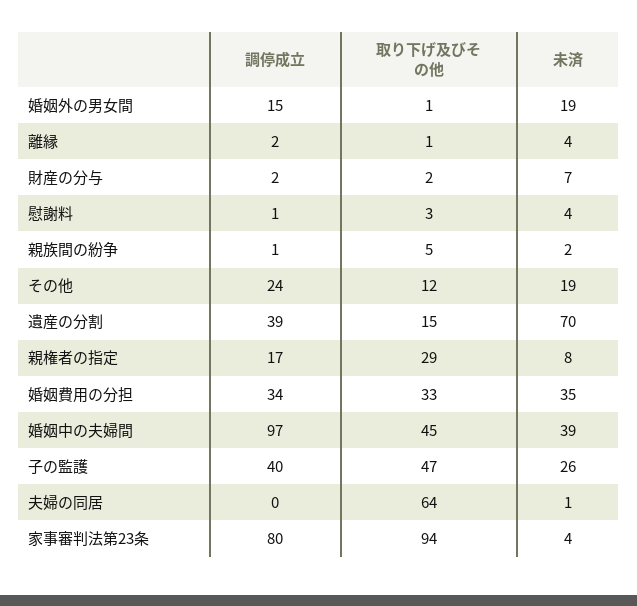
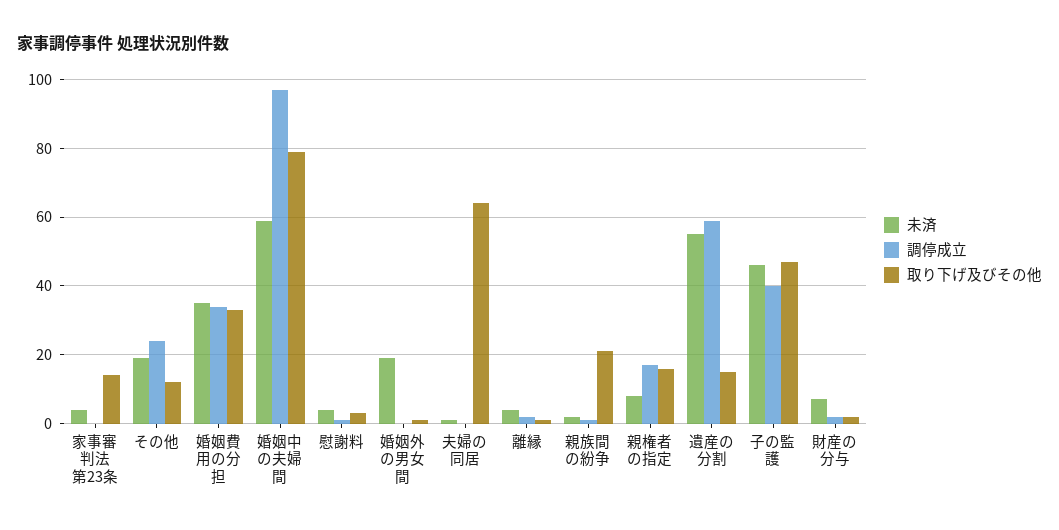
  {
    "調停成立": {
-     "婚姻外の男女間": 15,
+     "婚姻外の男女間": 0,
      "離縁": 2,
      "財産の分与": 2,
      "慰謝料": 1,
      "親族間の紛争": 1,
      "その他": 24,
-     "遺産の分割": 39,
+     "遺産の分割": 60,
      "親権者の指定": 17,
      "婚姻費用の分担": 34,
      "婚姻中の夫婦間": 97,
      "子の監護": 40,
      "夫婦の同居": 0,
-     "家事審判法第23条": 80
+     "家事審判法第23条": 0
    },
    "取り下げ及びその他": {
      "婚姻外の男女間": 1,
      "離縁": 1,
      "財産の分与": 2,
      "慰謝料": 3,
-     "親族間の紛争": 5,
+     "親族間の紛争": 20,
      "その他": 12,
      "遺産の分割": 15,
-     "親権者の指定": 29,
+     "親権者の指定": 15,
      "婚姻費用の分担": 33,
-     "婚姻中の夫婦間": 45,
+     "婚姻中の夫婦間": 80,
      "子の監護": 47,
      "夫婦の同居": 64,
-     "家事審判法第23条": 94
+     "家事審判法第23条": 15
    },
    "未済": {
      "婚姻外の男女間": 19,
      "離縁": 4,
      "財産の分与": 7,
      "慰謝料": 4,
      "親族間の紛争": 2,
      "その他": 19,
-     "遺産の分割": 70,
+     "遺産の分割": 55,
      "親権者の指定": 8,
      "婚姻費用の分担": 35,
-     "婚姻中の夫婦間": 39,
+     "婚姻中の夫婦間": 60,
-     "子の監護": 26,
+     "子の監護": 45,
      "夫婦の同居": 1,
      "家事審判法第23条": 4
    }
  }

